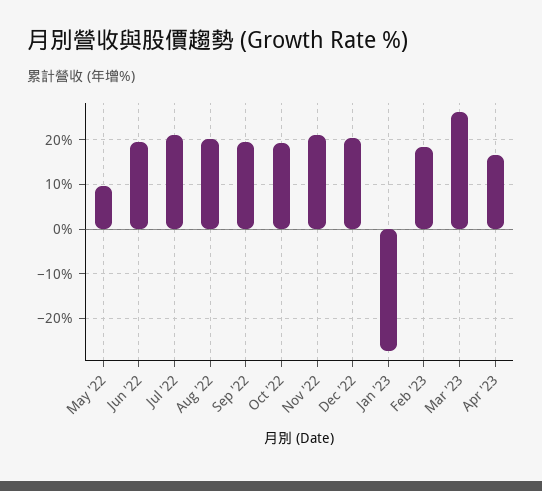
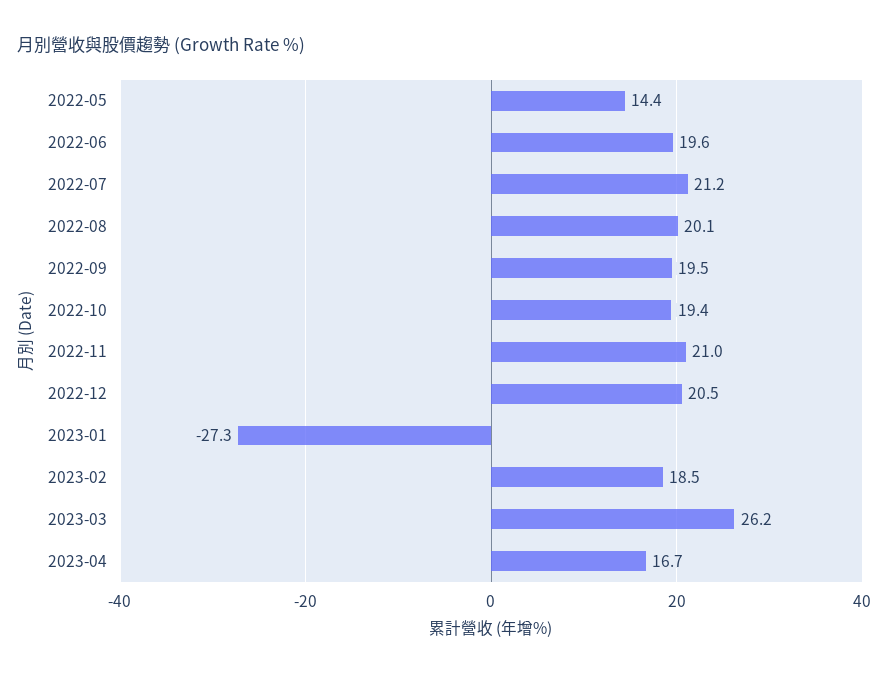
  {
-   "May '22": 10,
+   "May '22": 14.4,
    "Jun '22": 19.6,
    "Jul '22": 21.2,
    "Aug '22": 20.1,
    "Sep '22": 19.5,
    "Oct '22": 19.4,
    "Nov '22": 21,
    "Dec '22": 20.5,
    "Jan '23": -27.3,
    "Feb '23": 18.5,
    "Mar '23": 26.2,
    "Apr '23": 16.7
  }

